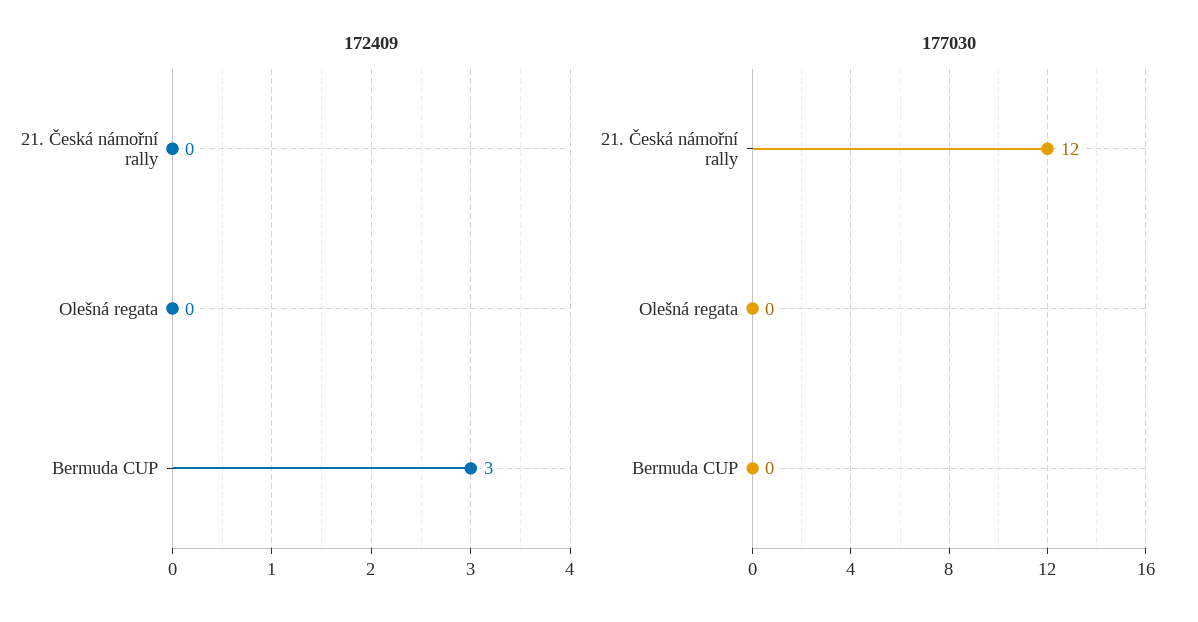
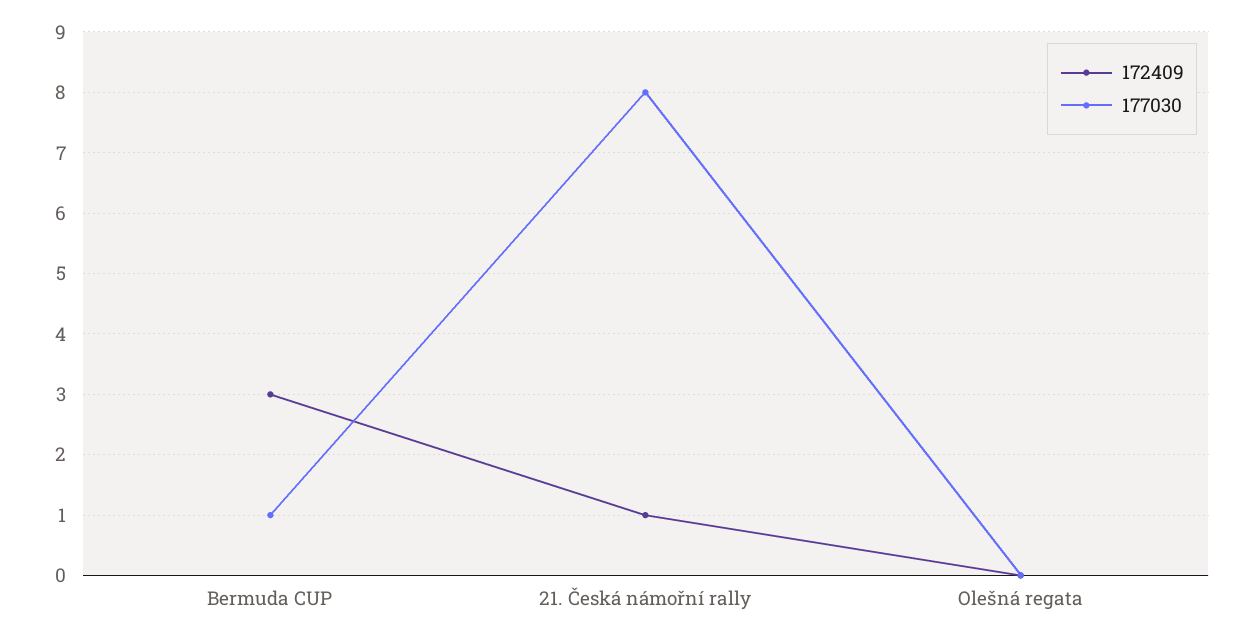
  {
    "172409": {
-     "21. Česká námořní rally": 0,
+     "21. Česká námořní rally": 1,
      "Olešná regata": 0,
      "Bermuda CUP": 3
    },
    "177030": {
-     "21. Česká námořní rally": 12,
+     "21. Česká námořní rally": 8,
      "Olešná regata": 0,
-     "Bermuda CUP": 0
+     "Bermuda CUP": 1
    }
  }

